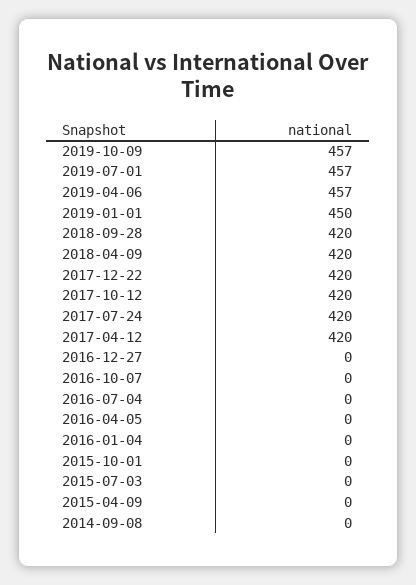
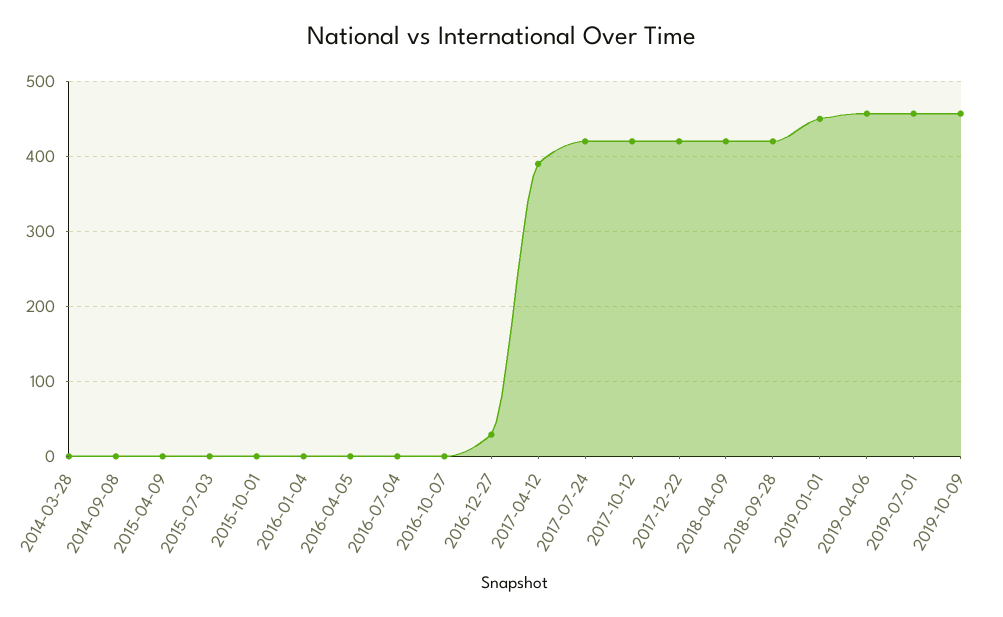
  {
    "2019-10-09": 457,
    "2019-07-01": 457,
    "2019-04-06": 457,
    "2019-01-01": 450,
    "2018-09-28": 420,
    "2018-04-09": 420,
    "2017-12-22": 420,
    "2017-10-12": 420,
    "2017-07-24": 420,
-   "2017-04-12": 420,
+   "2017-04-12": 390,
-   "2016-12-27": 0,
+   "2016-12-27": 30,
    "2016-10-07": 0,
    "2016-07-04": 0,
    "2016-04-05": 0,
    "2016-01-04": 0,
    "2015-10-01": 0,
    "2015-07-03": 0,
    "2015-04-09": 0,
-   "2014-09-08": 0
+   "2014-09-08": 0,
+   "2014-03-28": 0
  }

